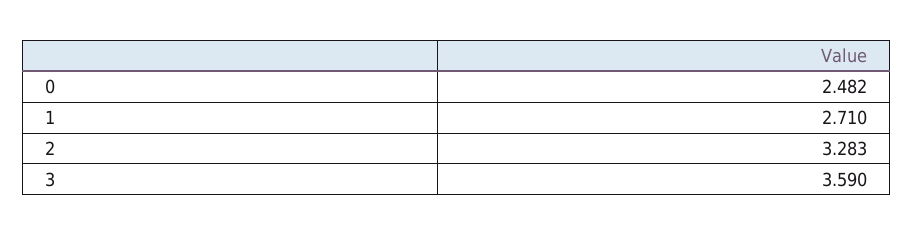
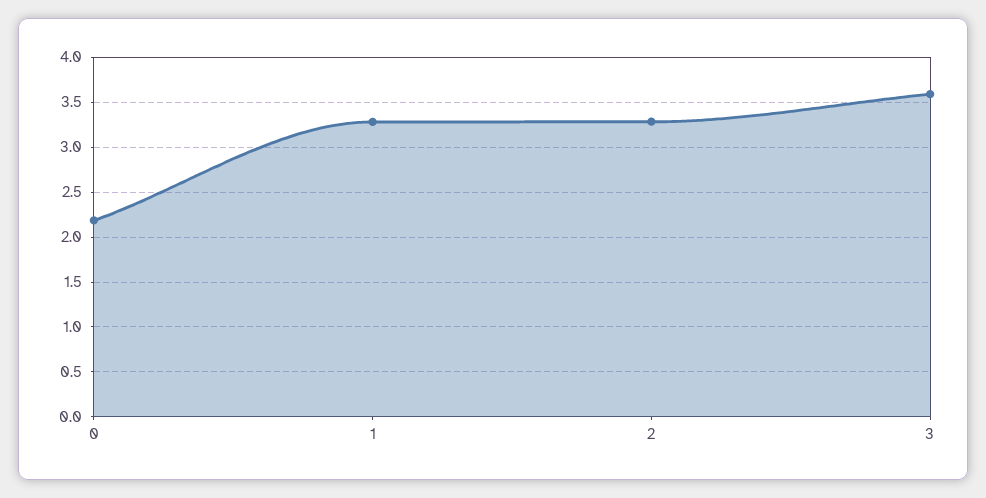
  {
-   "0": 2.482,
+   "0": 2.2,
-   "1": 2.71,
+   "1": 3.3,
    "2": 3.283,
    "3": 3.59
  }

